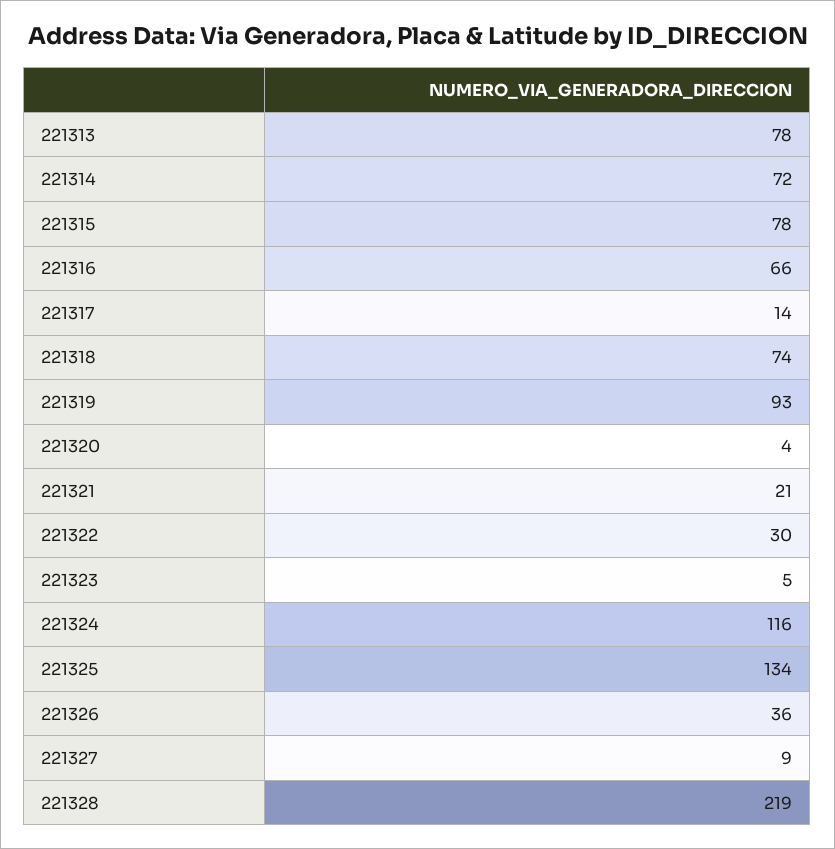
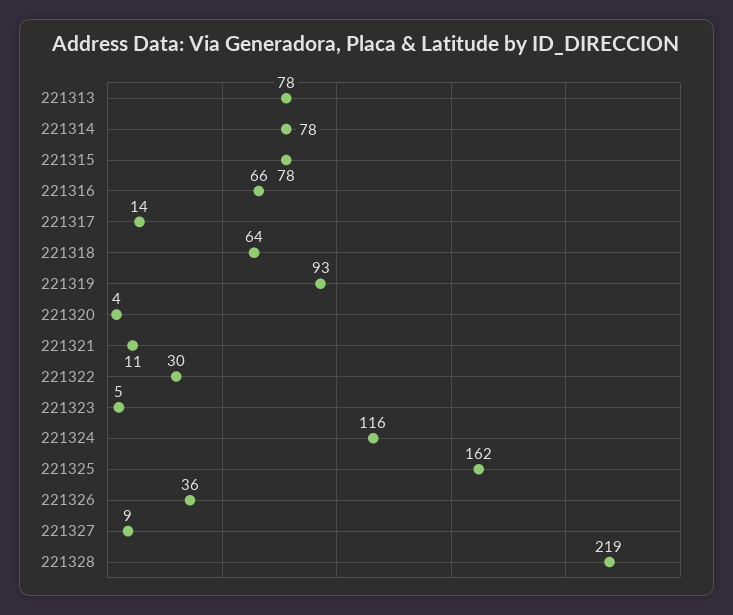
  {
    "221313": 78,
-   "221314": 72,
+   "221314": 78,
    "221315": 78,
    "221316": 66,
    "221317": 14,
-   "221318": 74,
+   "221318": 64,
    "221319": 93,
    "221320": 4,
-   "221321": 21,
+   "221321": 11,
    "221322": 30,
    "221323": 5,
    "221324": 116,
-   "221325": 134,
+   "221325": 162,
    "221326": 36,
    "221327": 9,
    "221328": 219
  }

